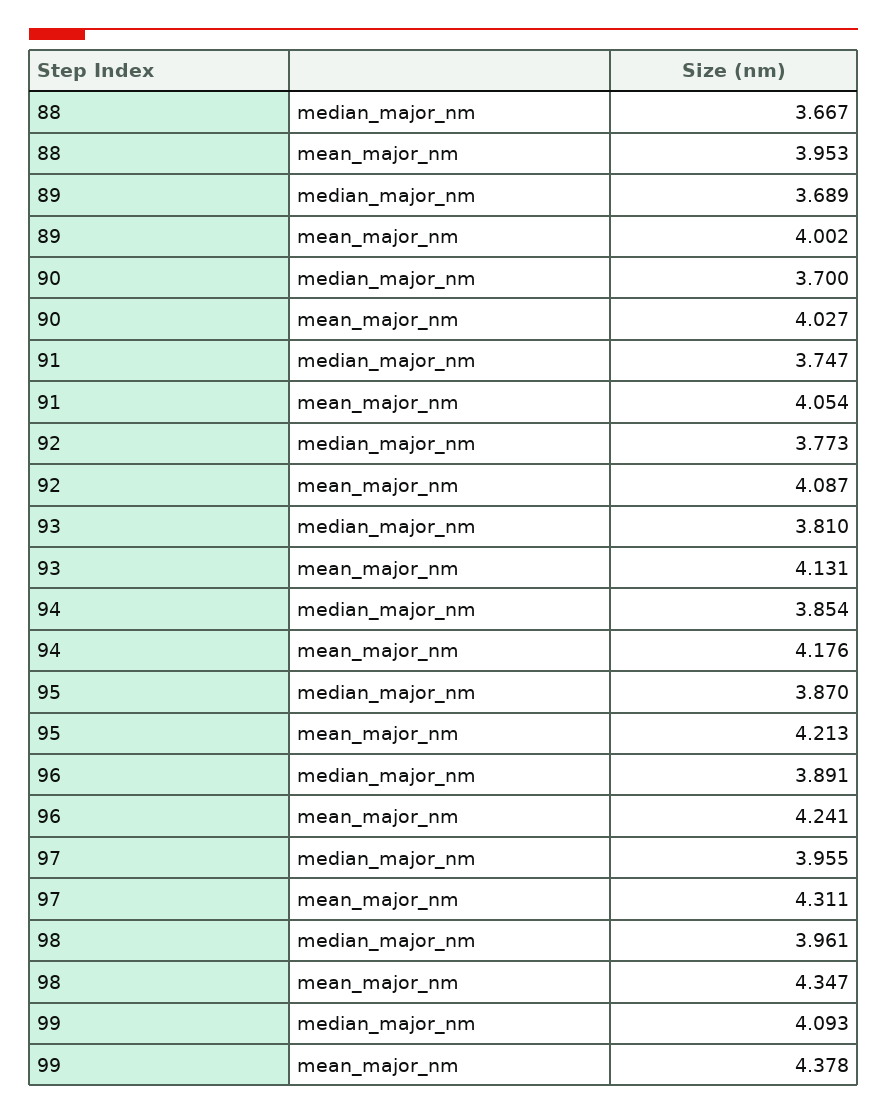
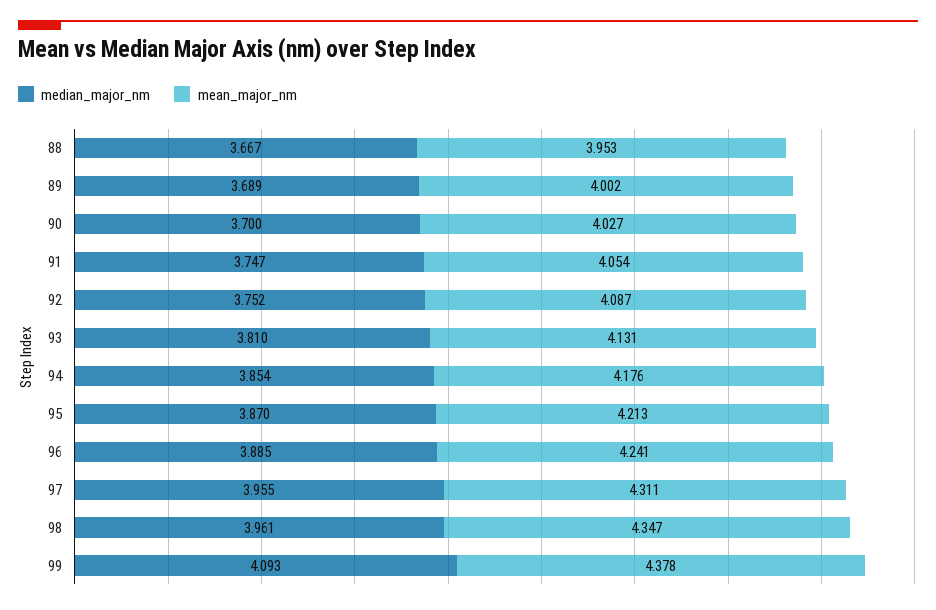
  {
    "median_major_nm": {
      "88": 3.667,
      "89": 3.689,
      "90": 3.7,
      "91": 3.747,
-     "92": 3.773,
+     "92": 3.752,
      "93": 3.81,
      "94": 3.854,
      "95": 3.87,
-     "96": 3.891,
+     "96": 3.885,
      "97": 3.955,
      "98": 3.961,
      "99": 4.093
    },
    "mean_major_nm": {
      "88": 3.953,
      "89": 4.002,
      "90": 4.027,
      "91": 4.054,
      "92": 4.087,
      "93": 4.131,
      "94": 4.176,
      "95": 4.213,
      "96": 4.241,
      "97": 4.311,
      "98": 4.347,
      "99": 4.378
    }
  }

